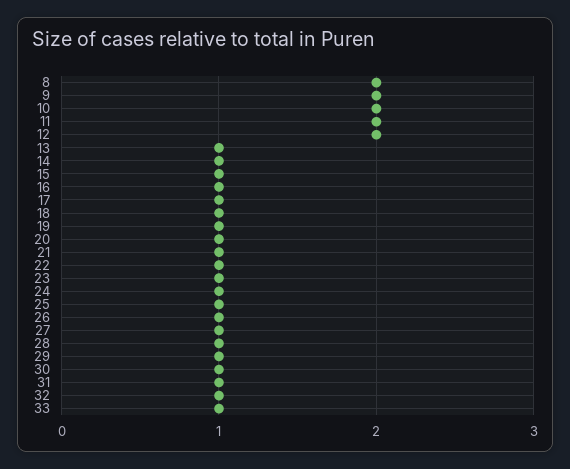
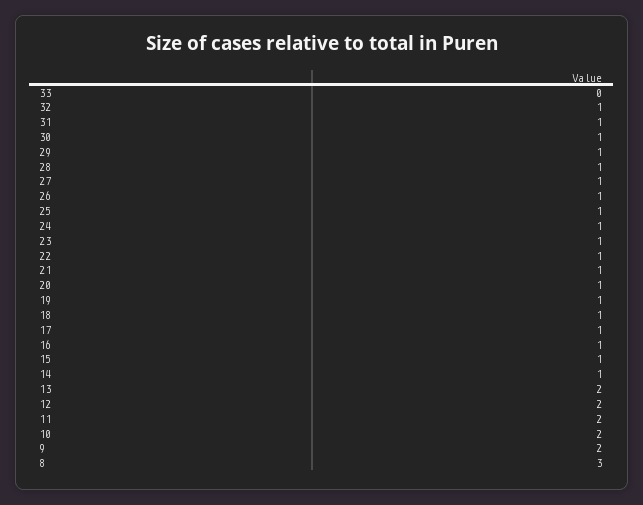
  {
-   "8": 2,
+   "8": 3,
    "9": 2,
    "10": 2,
    "11": 2,
    "12": 2,
-   "13": 1,
+   "13": 2,
    "14": 1,
    "15": 1,
    "16": 1,
    "17": 1,
    "18": 1,
    "19": 1,
    "20": 1,
    "21": 1,
    "22": 1,
    "23": 1,
    "24": 1,
    "25": 1,
    "26": 1,
    "27": 1,
    "28": 1,
    "29": 1,
    "30": 1,
    "31": 1,
    "32": 1,
-   "33": 1
+   "33": 0
  }

